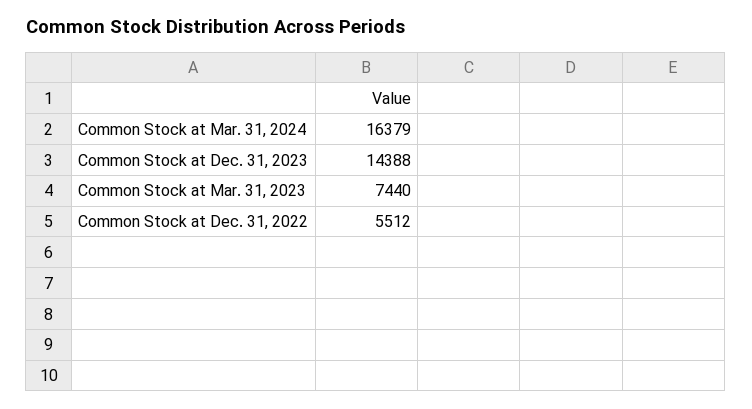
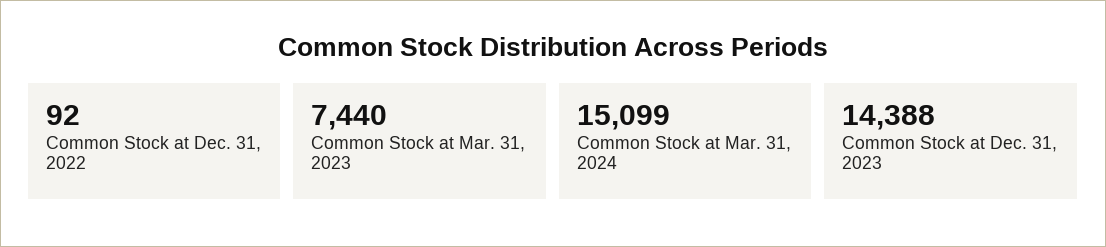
  {
-   "Common Stock at Mar. 31, 2024": 16379,
+   "Common Stock at Mar. 31, 2024": 15099,
    "Common Stock at Dec. 31, 2023": 14388,
    "Common Stock at Mar. 31, 2023": 7440,
-   "Common Stock at Dec. 31, 2022": 5512
+   "Common Stock at Dec. 31, 2022": 92
  }

